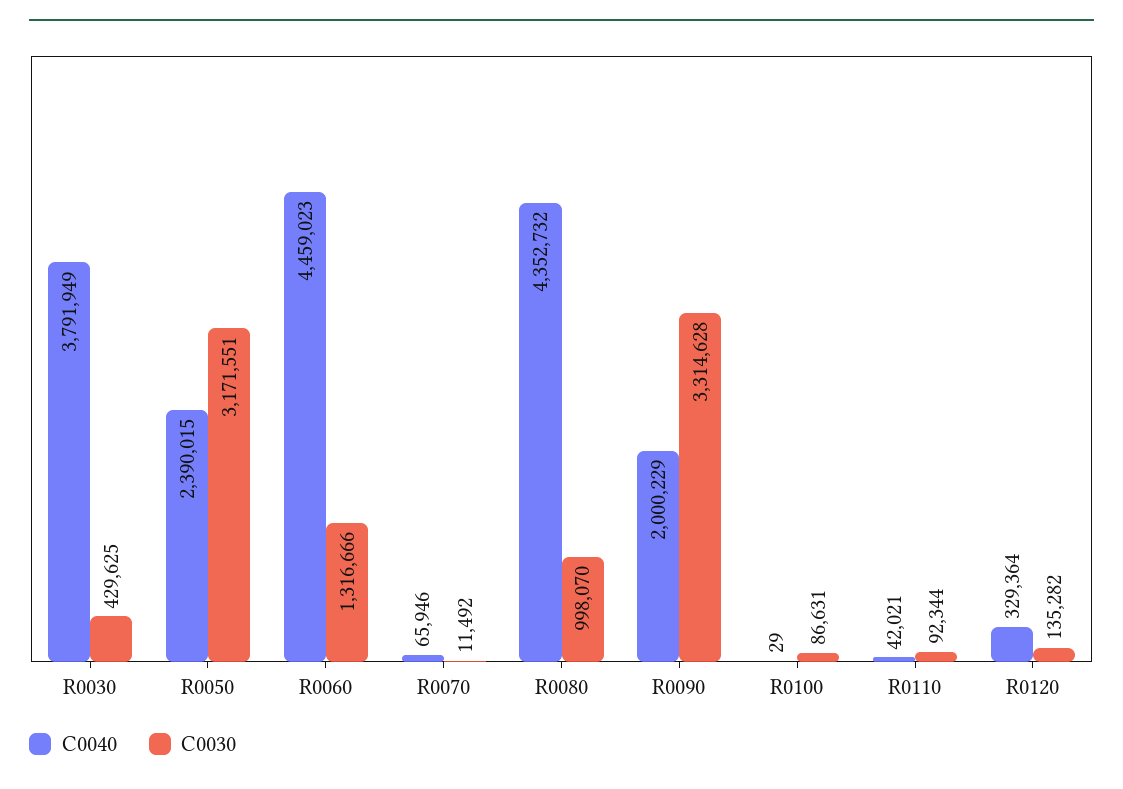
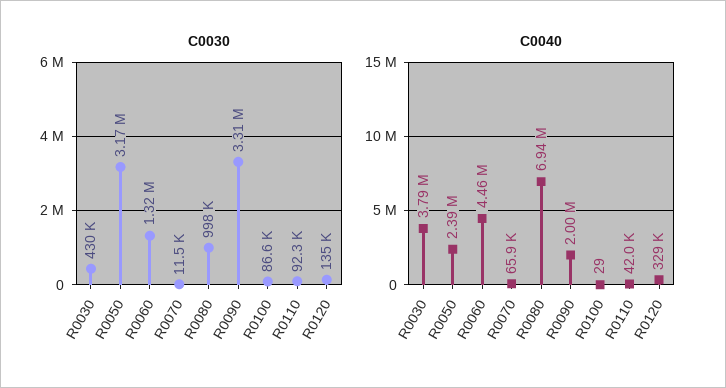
  {
    "C0040": {
      "R0030": 3791949,
      "R0050": 2390015,
      "R0060": 4459023,
      "R0070": 65946,
-     "R0080": 4352732,
+     "R0080": 6940000,
      "R0090": 2000229,
      "R0100": 29,
      "R0110": 42021,
      "R0120": 329364
    },
    "C0030": {
      "R0030": 429625,
      "R0050": 3171551,
      "R0060": 1316666,
      "R0070": 11492,
      "R0080": 998070,
      "R0090": 3314628,
      "R0100": 86631,
      "R0110": 92344,
      "R0120": 135282
    }
  }

